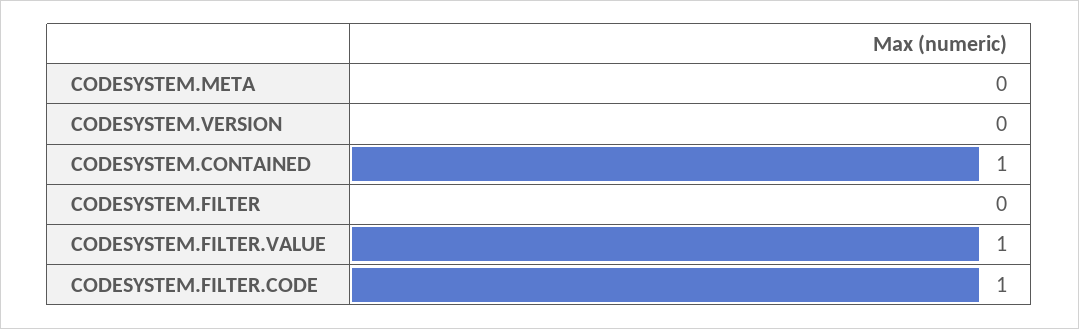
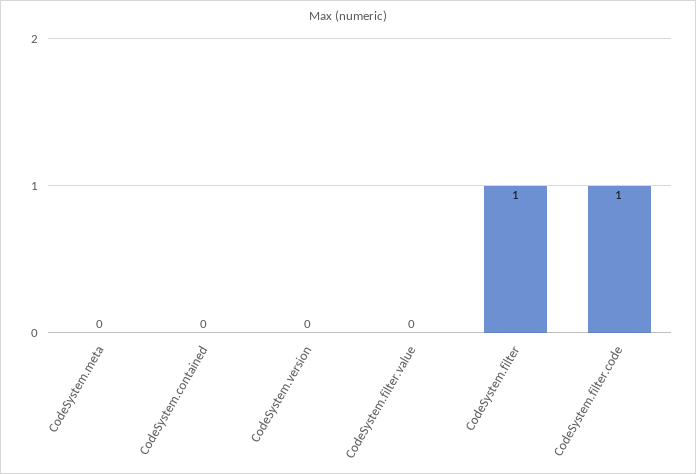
  {
    "CODESYSTEM.META": 0,
    "CODESYSTEM.VERSION": 0,
-   "CODESYSTEM.CONTAINED": 1,
+   "CODESYSTEM.CONTAINED": 0,
-   "CODESYSTEM.FILTER": 0,
+   "CODESYSTEM.FILTER": 1,
-   "CODESYSTEM.FILTER.VALUE": 1,
+   "CODESYSTEM.FILTER.VALUE": 0,
    "CODESYSTEM.FILTER.CODE": 1
  }

